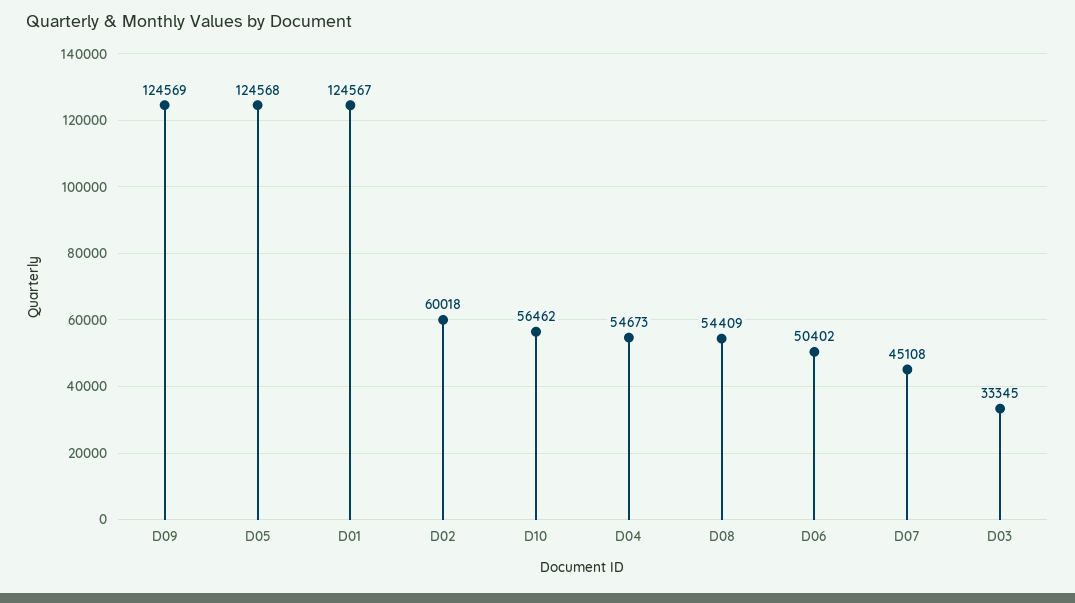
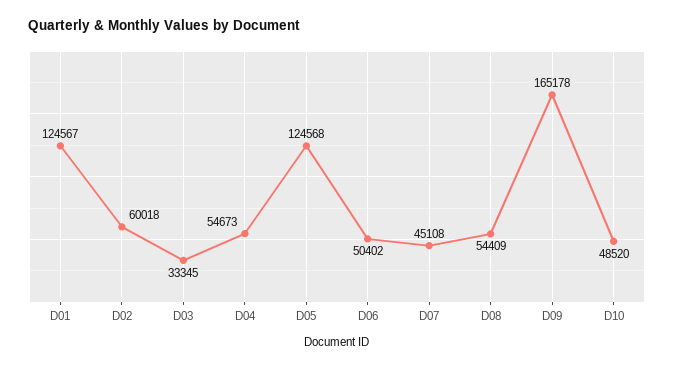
  {
-   "D09": 124569,
+   "D09": 165178,
    "D05": 124568,
    "D01": 124567,
    "D02": 60018,
-   "D10": 56462,
+   "D10": 48520,
    "D04": 54673,
    "D08": 54409,
    "D06": 50402,
    "D07": 45108,
    "D03": 33345
  }

